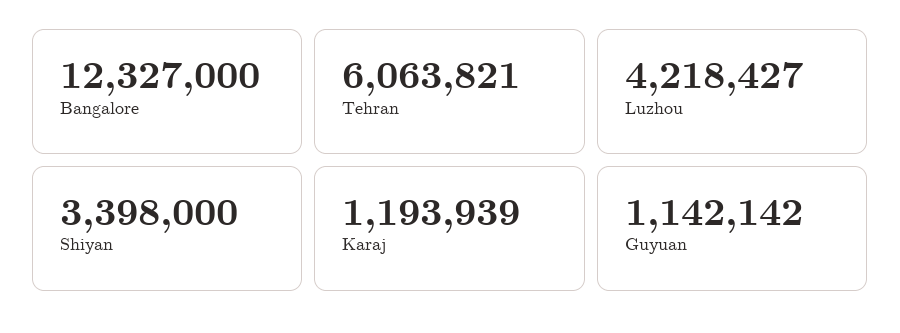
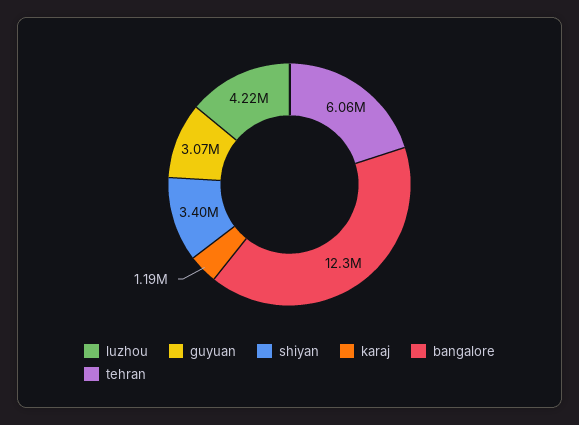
  {
    "Bangalore": 12327000,
    "Tehran": 6063821,
    "Luzhou": 4218427,
    "Shiyan": 3398000,
    "Karaj": 1193939,
-   "Guyuan": 1142142
+   "Guyuan": 3070000
  }

